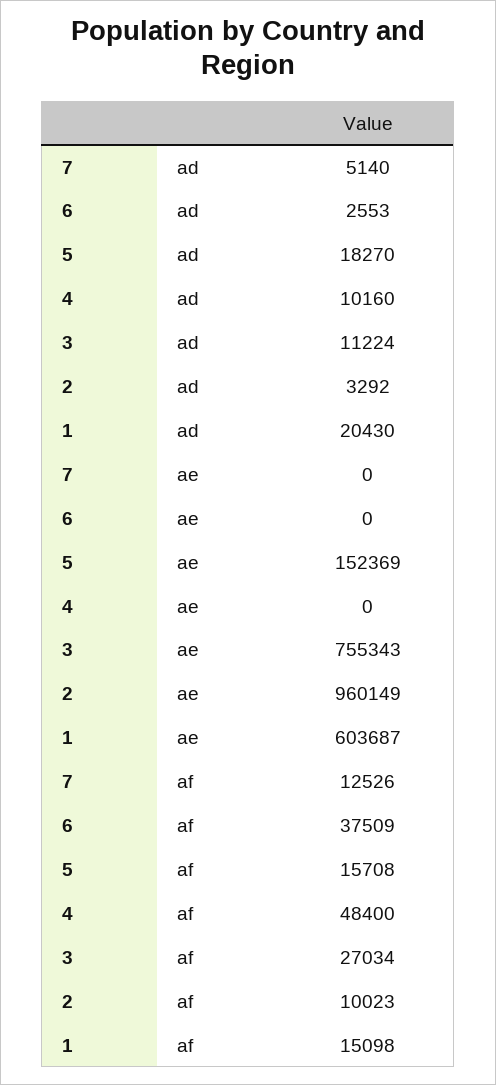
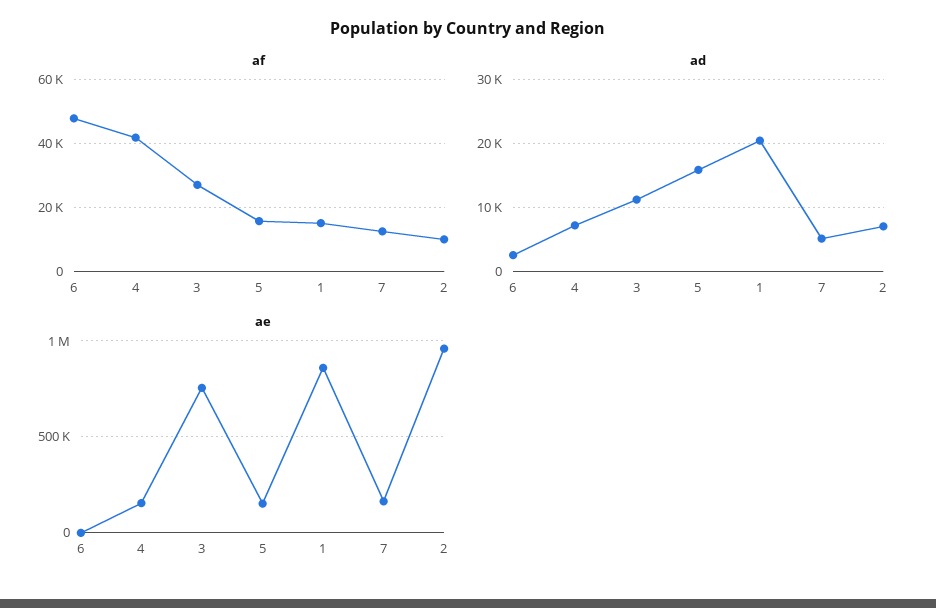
  {
    "ad": {
      "7": 5140,
      "6": 2553,
-     "5": 18270,
+     "5": 16000,
-     "4": 10160,
+     "4": 7000,
      "3": 11224,
-     "2": 3292,
+     "2": 7000,
      "1": 20430
    },
    "ae": {
-     "7": 0,
+     "7": 150000,
      "6": 0,
      "5": 152369,
-     "4": 0,
+     "4": 150000,
      "3": 755343,
      "2": 960149,
-     "1": 603687
+     "1": 850000
    },
    "af": {
      "7": 12526,
-     "6": 37509,
+     "6": 48000,
      "5": 15708,
-     "4": 48400,
+     "4": 42000,
      "3": 27034,
      "2": 10023,
      "1": 15098
    }
  }

